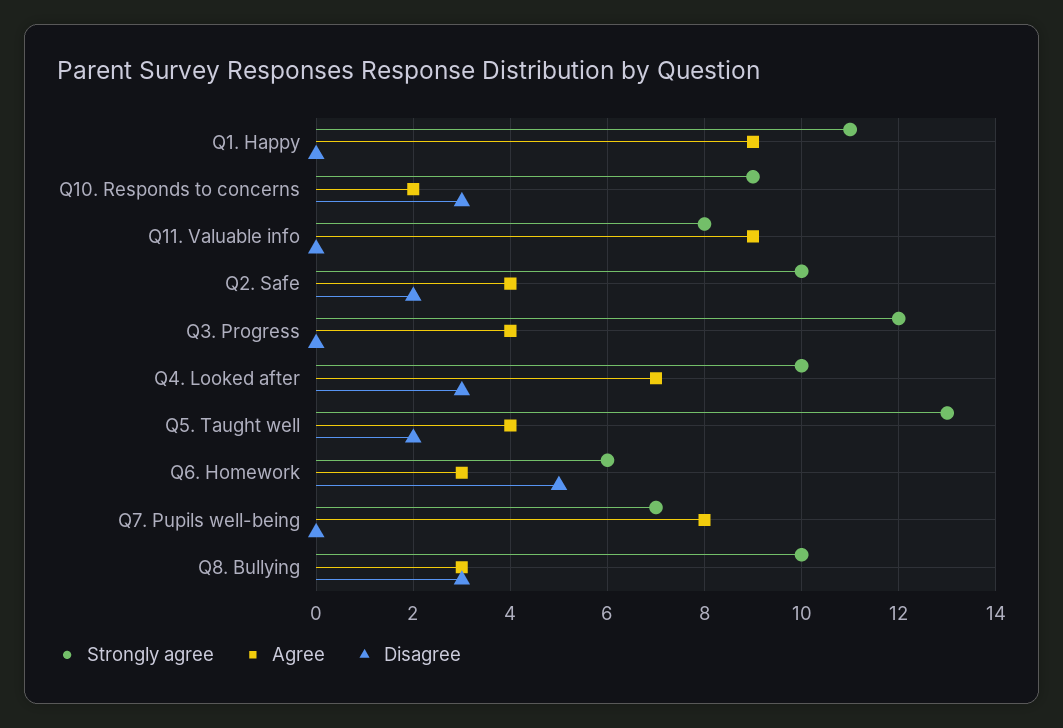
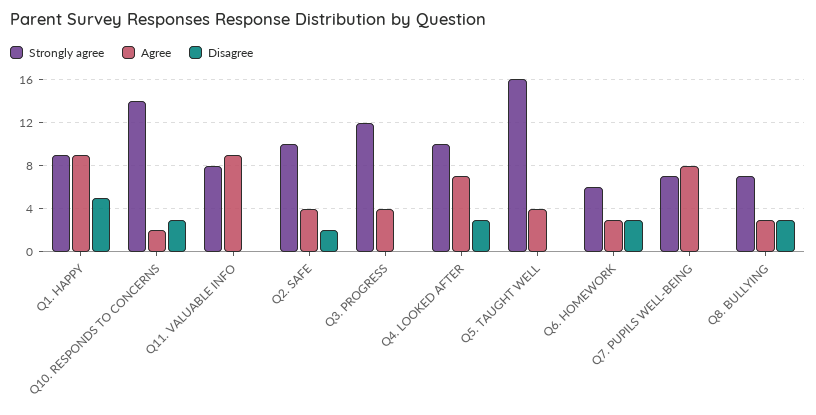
  {
    "Strongly agree": {
-     "Q1. Happy": 11,
+     "Q1. Happy": 9,
-     "Q10. Responds to concerns": 9,
+     "Q10. Responds to concerns": 14,
      "Q11. Valuable info": 8,
      "Q2. Safe": 10,
      "Q3. Progress": 12,
      "Q4. Looked after": 10,
-     "Q5. Taught well": 13,
+     "Q5. Taught well": 16,
      "Q6. Homework": 6,
      "Q7. Pupils well-being": 7,
-     "Q8. Bullying": 10
+     "Q8. Bullying": 7
    },
    "Agree": {
      "Q1. Happy": 9,
      "Q10. Responds to concerns": 2,
      "Q11. Valuable info": 9,
      "Q2. Safe": 4,
      "Q3. Progress": 4,
      "Q4. Looked after": 7,
      "Q5. Taught well": 4,
      "Q6. Homework": 3,
      "Q7. Pupils well-being": 8,
      "Q8. Bullying": 3
    },
    "Disagree": {
-     "Q1. Happy": 0,
+     "Q1. Happy": 5,
      "Q10. Responds to concerns": 3,
      "Q11. Valuable info": 0,
      "Q2. Safe": 2,
      "Q3. Progress": 0,
      "Q4. Looked after": 3,
-     "Q5. Taught well": 2,
+     "Q5. Taught well": 0,
-     "Q6. Homework": 5,
+     "Q6. Homework": 3,
      "Q7. Pupils well-being": 0,
      "Q8. Bullying": 3
    }
  }

